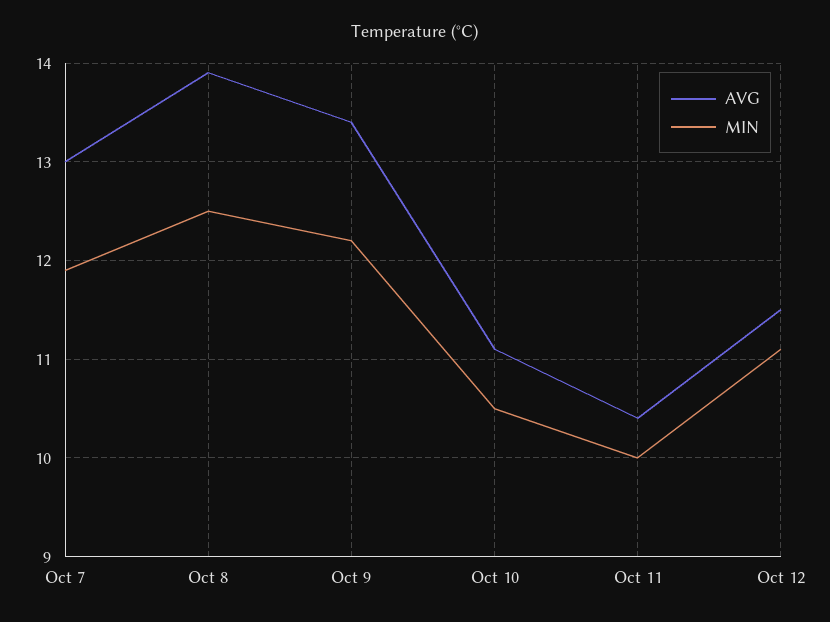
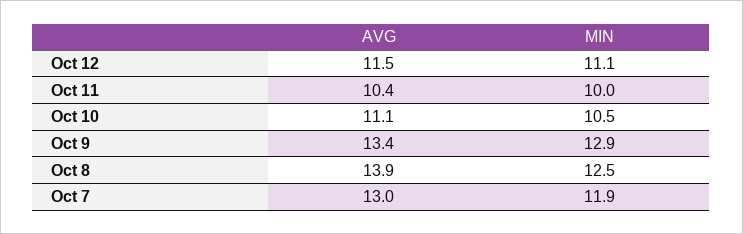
  {
    "AVG": {
      "Oct 7": 13,
      "Oct 8": 13.9,
      "Oct 9": 13.4,
      "Oct 10": 11.1,
      "Oct 11": 10.4,
      "Oct 12": 11.5
    },
    "MIN": {
      "Oct 7": 11.9,
      "Oct 8": 12.5,
-     "Oct 9": 12.2,
+     "Oct 9": 12.9,
      "Oct 10": 10.5,
      "Oct 11": 10,
      "Oct 12": 11.1
    }
  }

